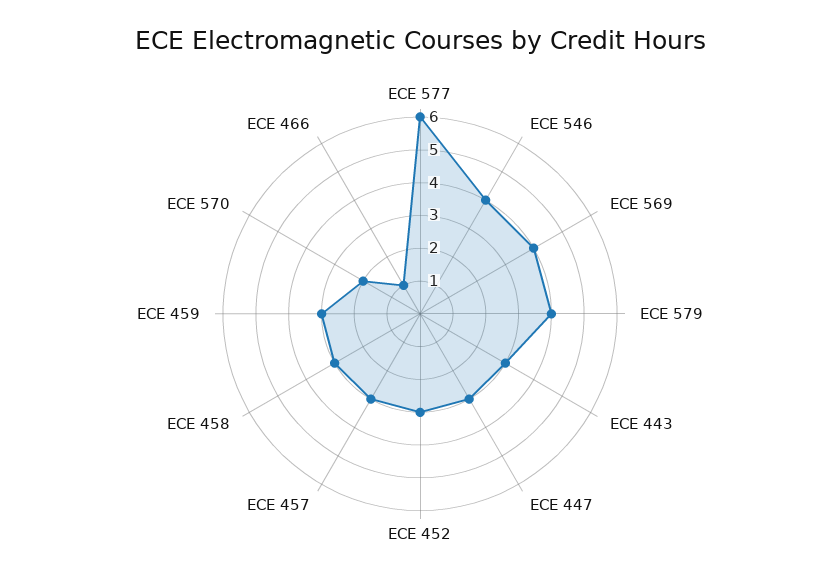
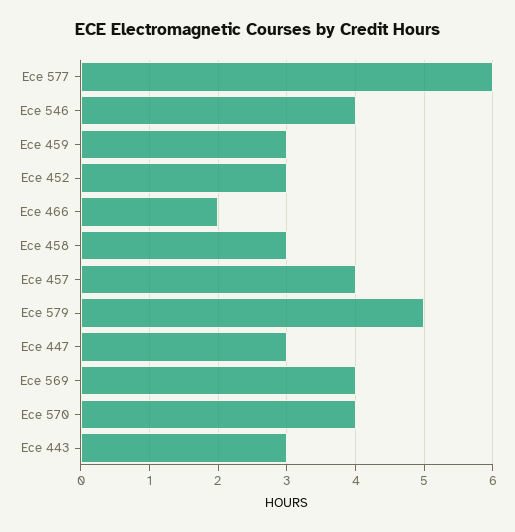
  {
    "ECE 577": 6,
    "ECE 546": 4,
    "ECE 569": 4,
-   "ECE 579": 4,
+   "ECE 579": 5,
    "ECE 443": 3,
    "ECE 447": 3,
    "ECE 452": 3,
-   "ECE 457": 3,
+   "ECE 457": 4,
    "ECE 458": 3,
    "ECE 459": 3,
-   "ECE 570": 2,
+   "ECE 570": 4,
-   "ECE 466": 1
+   "ECE 466": 2
  }

